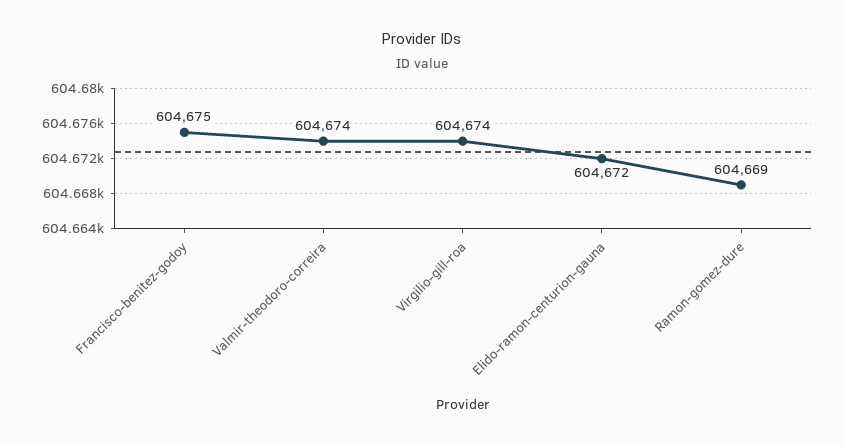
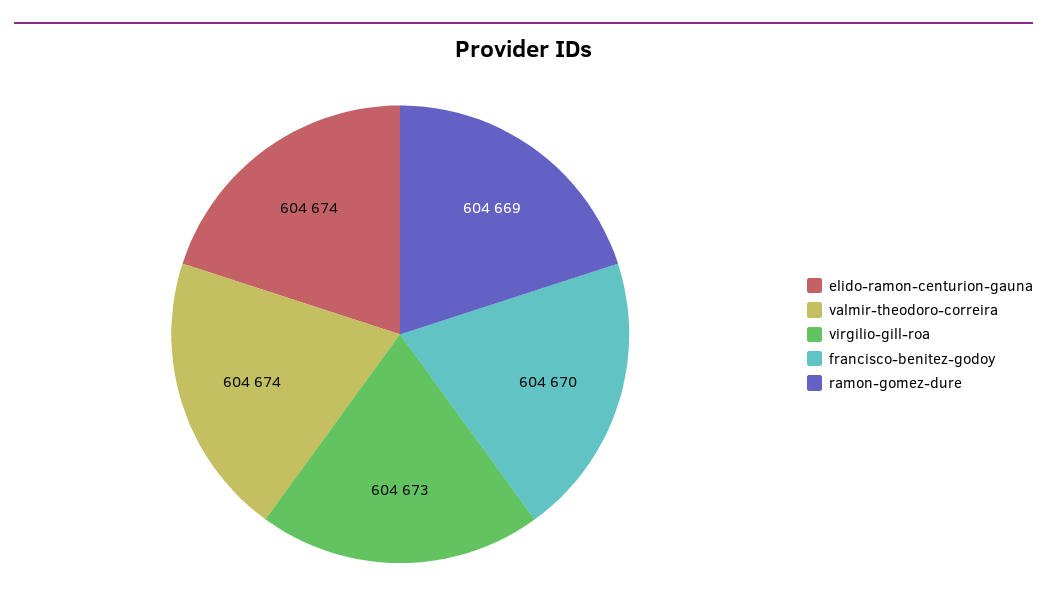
  {
-   "Francisco-benitez-godoy": 604675,
+   "Francisco-benitez-godoy": 604670,
    "Valmir-theodoro-correira": 604674,
-   "Virgilio-gill-roa": 604674,
+   "Virgilio-gill-roa": 604673,
-   "Elido-ramon-centurion-gauna": 604672,
+   "Elido-ramon-centurion-gauna": 604674,
    "Ramon-gomez-dure": 604669
  }

